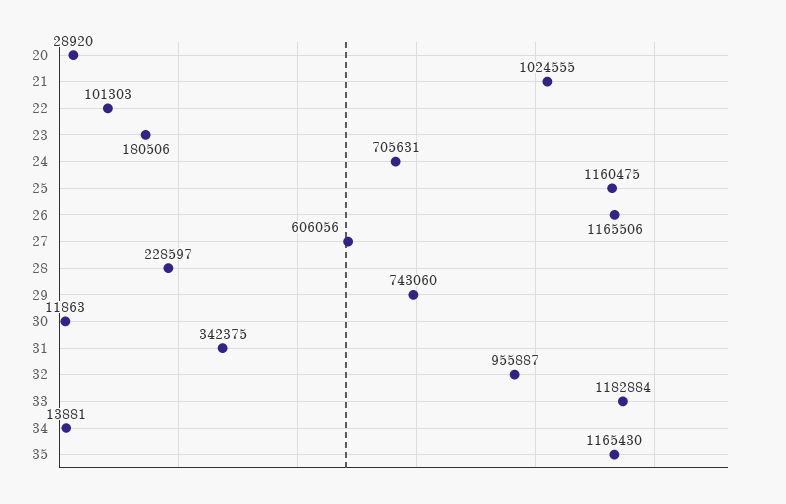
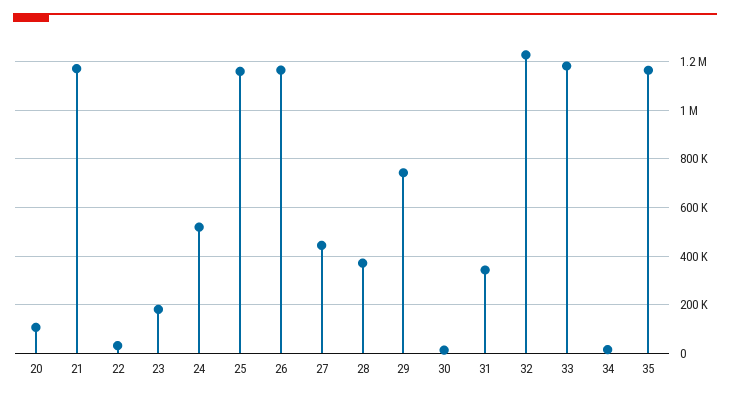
  {
-   "20": 28920,
+   "20": 100000,
-   "21": 1024555,
+   "21": 1175000,
-   "22": 101303,
+   "22": 25000,
    "23": 180506,
-   "24": 705631,
+   "24": 525000,
    "25": 1160475,
    "26": 1165506,
-   "27": 606056,
+   "27": 450000,
-   "28": 228597,
+   "28": 375000,
    "29": 743060,
    "30": 11863,
    "31": 342375,
-   "32": 955887,
+   "32": 1225000,
    "33": 1182884,
    "34": 13881,
    "35": 1165430
  }

